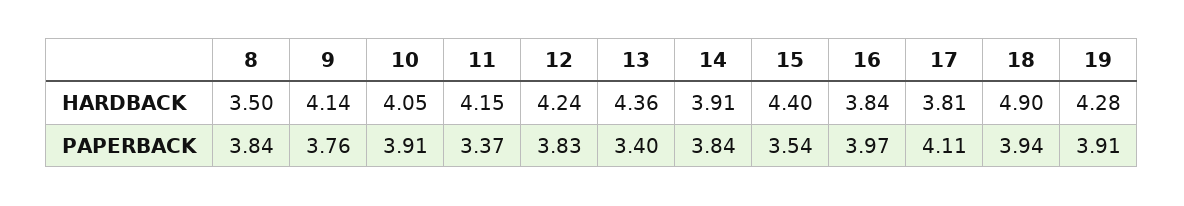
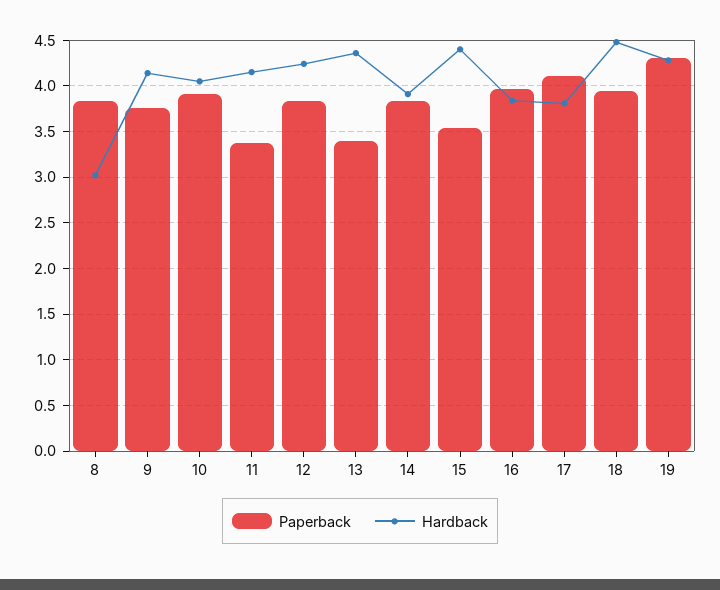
  {
    "HARDBACK": {
-     "8": 3.5,
+     "8": 3,
      "9": 4.14,
      "10": 4.05,
      "11": 4.15,
      "12": 4.24,
      "13": 4.36,
      "14": 3.91,
      "15": 4.4,
      "16": 3.84,
      "17": 3.81,
-     "18": 4.9,
+     "18": 4.5,
      "19": 4.28
    },
    "PAPERBACK": {
      "8": 3.84,
      "9": 3.76,
      "10": 3.91,
      "11": 3.37,
      "12": 3.83,
      "13": 3.4,
      "14": 3.84,
      "15": 3.54,
      "16": 3.97,
      "17": 4.11,
      "18": 3.94,
-     "19": 3.91
+     "19": 4.3
    }
  }

